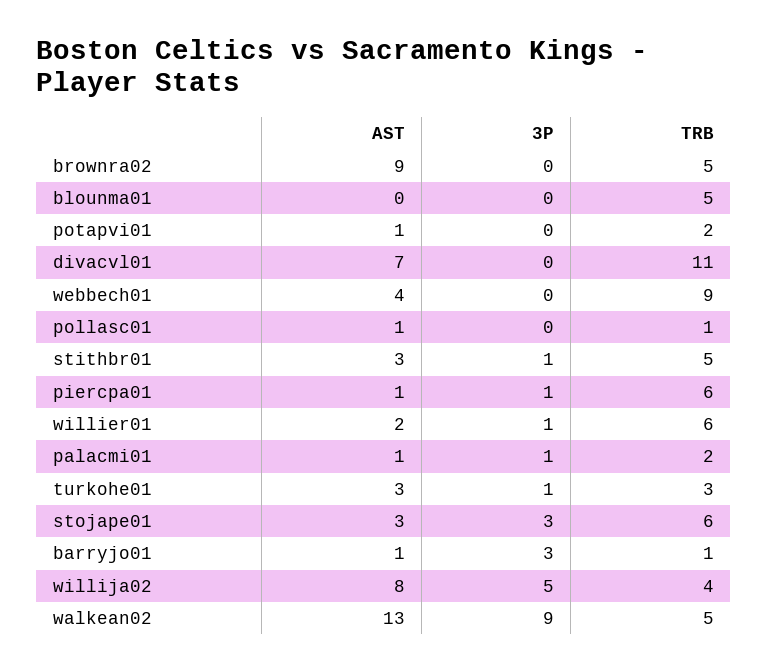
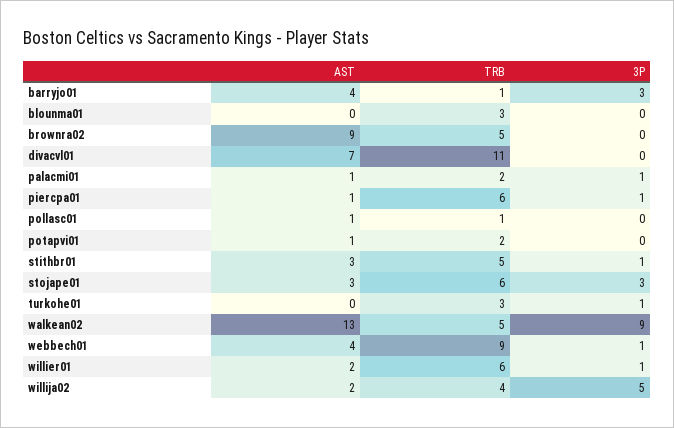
  {
    "AST": {
      "brownra02": 9,
      "blounma01": 0,
      "potapvi01": 1,
      "divacvl01": 7,
      "webbech01": 4,
      "pollasc01": 1,
      "stithbr01": 3,
      "piercpa01": 1,
      "willier01": 2,
      "palacmi01": 1,
-     "turkohe01": 3,
+     "turkohe01": 0,
      "stojape01": 3,
-     "barryjo01": 1,
+     "barryjo01": 4,
-     "willija02": 8,
+     "willija02": 2,
      "walkean02": 13
    },
    "3P": {
      "brownra02": 0,
      "blounma01": 0,
      "potapvi01": 0,
      "divacvl01": 0,
-     "webbech01": 0,
+     "webbech01": 1,
      "pollasc01": 0,
      "stithbr01": 1,
      "piercpa01": 1,
      "willier01": 1,
      "palacmi01": 1,
      "turkohe01": 1,
      "stojape01": 3,
      "barryjo01": 3,
      "willija02": 5,
      "walkean02": 9
    },
    "TRB": {
      "brownra02": 5,
-     "blounma01": 5,
+     "blounma01": 3,
      "potapvi01": 2,
      "divacvl01": 11,
      "webbech01": 9,
      "pollasc01": 1,
      "stithbr01": 5,
      "piercpa01": 6,
      "willier01": 6,
      "palacmi01": 2,
      "turkohe01": 3,
      "stojape01": 6,
      "barryjo01": 1,
      "willija02": 4,
      "walkean02": 5
    }
  }

